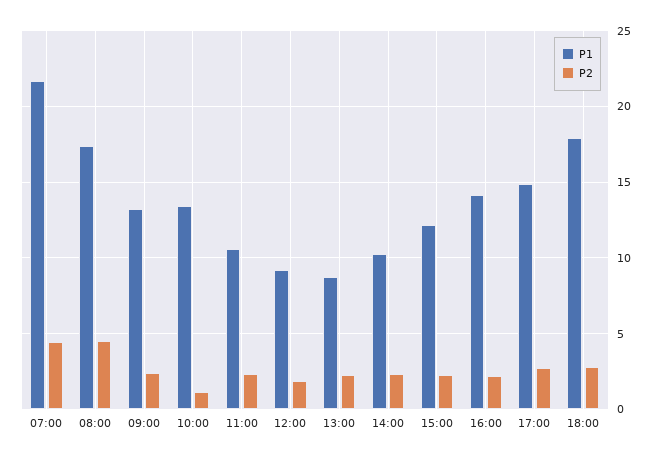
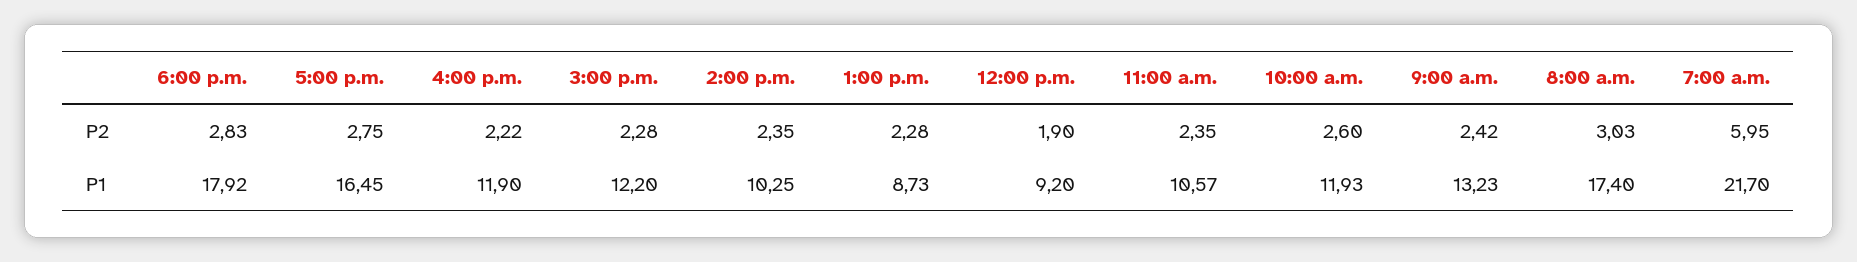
  {
    "P1": {
      "07:00": 21.7,
      "08:00": 17.4,
      "09:00": 13.23,
-     "10:00": 13.5,
+     "10:00": 11.93,
      "11:00": 10.57,
      "12:00": 9.2,
      "13:00": 8.73,
      "14:00": 10.25,
      "15:00": 12.2,
-     "16:00": 14,
+     "16:00": 11.9,
-     "17:00": 15,
+     "17:00": 16.45,
      "18:00": 17.92
    },
    "P2": {
-     "07:00": 4.5,
+     "07:00": 5.95,
-     "08:00": 4.5,
+     "08:00": 3.03,
      "09:00": 2.42,
-     "10:00": 1,
+     "10:00": 2.6,
      "11:00": 2.35,
      "12:00": 1.9,
      "13:00": 2.28,
      "14:00": 2.35,
      "15:00": 2.28,
      "16:00": 2.22,
      "17:00": 2.75,
      "18:00": 2.83
    }
  }

